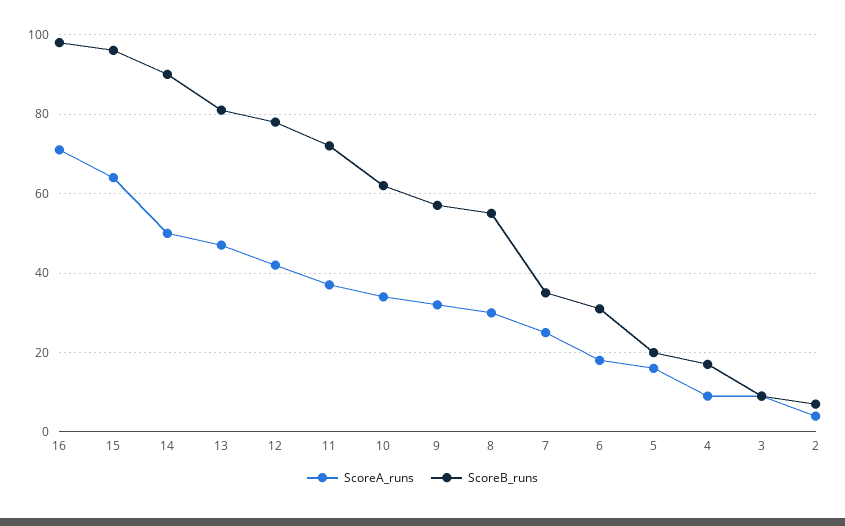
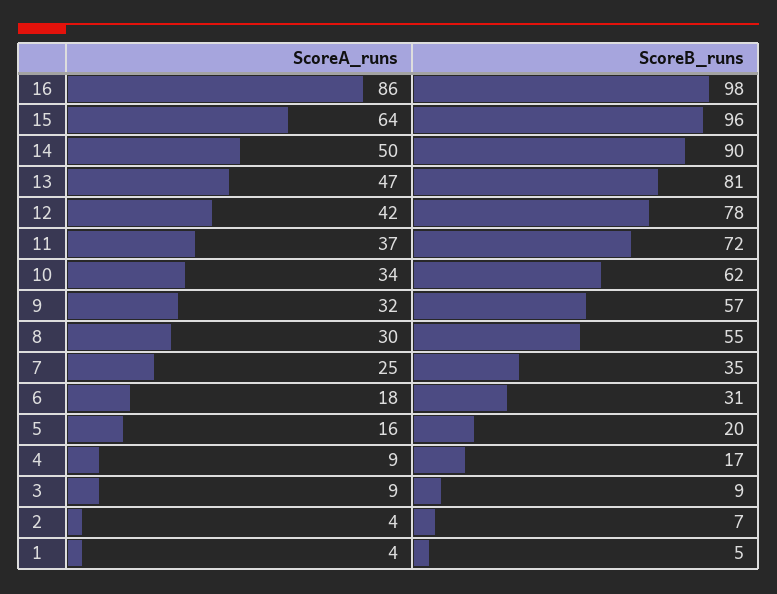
  {
    "ScoreA_runs": {
-     "16": 70,
+     "16": 86,
      "15": 64,
      "14": 50,
      "13": 47,
      "12": 42,
      "11": 37,
      "10": 34,
      "9": 32,
      "8": 30,
      "7": 25,
      "6": 18,
      "5": 16,
      "4": 9,
      "3": 9,
-     "2": 4
+     "2": 4,
+     "1": 4
    },
    "ScoreB_runs": {
      "16": 98,
      "15": 96,
      "14": 90,
      "13": 81,
      "12": 78,
      "11": 72,
      "10": 62,
      "9": 57,
      "8": 55,
      "7": 35,
      "6": 31,
      "5": 20,
      "4": 17,
      "3": 9,
-     "2": 7
+     "2": 7,
+     "1": 5
    }
  }

